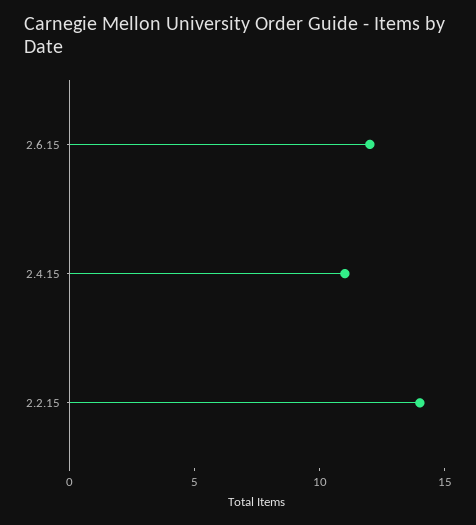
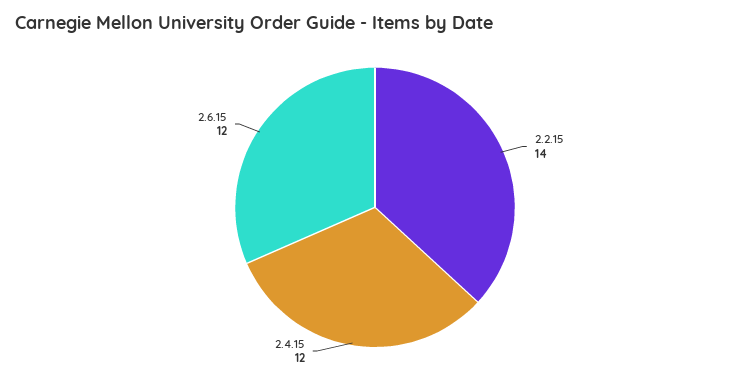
  {
    "2.6.15": 12,
-   "2.4.15": 11,
+   "2.4.15": 12,
    "2.2.15": 14
  }

